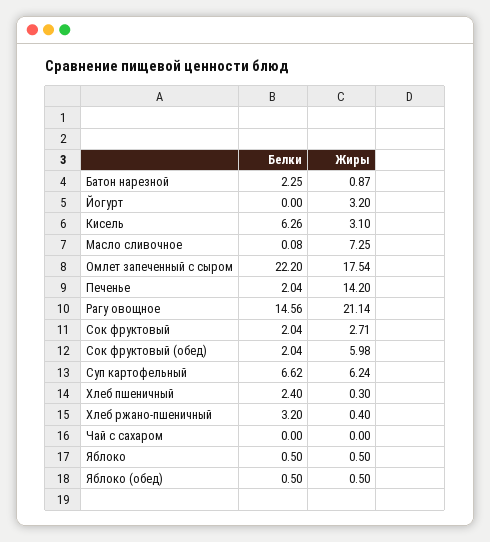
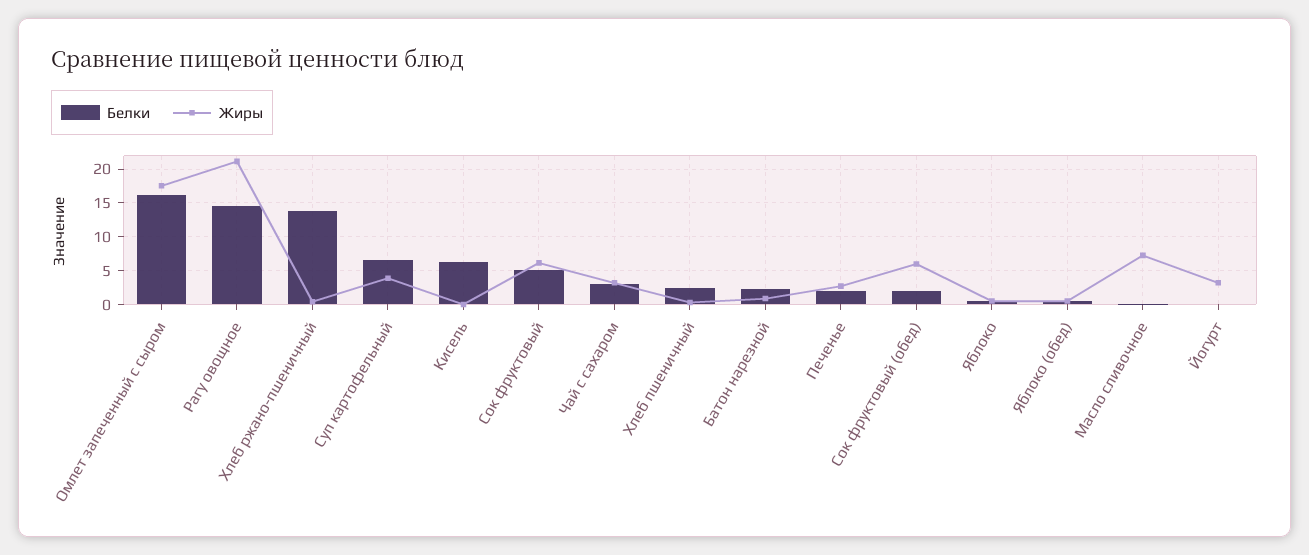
  {
    "Белки": {
      "Батон нарезной": 2.25,
      "Йогурт": 0,
      "Кисель": 6.26,
      "Масло сливочное": 0.08,
-     "Омлет запеченный с сыром": 22.2,
+     "Омлет запеченный с сыром": 16,
      "Печенье": 2.04,
      "Рагу овощное": 14.56,
-     "Сок фруктовый": 2.04,
+     "Сок фруктовый": 5,
      "Сок фруктовый (обед)": 2.04,
      "Суп картофельный": 6.62,
      "Хлеб пшеничный": 2.4,
-     "Хлеб ржано-пшеничный": 3.2,
+     "Хлеб ржано-пшеничный": 14,
-     "Чай с сахаром": 0,
+     "Чай с сахаром": 3,
      "Яблоко": 0.5,
      "Яблоко (обед)": 0.5
    },
    "Жиры": {
      "Батон нарезной": 0.87,
      "Йогурт": 3.2,
-     "Кисель": 3.1,
+     "Кисель": 0,
      "Масло сливочное": 7.25,
      "Омлет запеченный с сыром": 17.54,
-     "Печенье": 14.2,
+     "Печенье": 3,
      "Рагу овощное": 21.14,
-     "Сок фруктовый": 2.71,
+     "Сок фруктовый": 6,
      "Сок фруктовый (обед)": 5.98,
-     "Суп картофельный": 6.24,
+     "Суп картофельный": 4,
      "Хлеб пшеничный": 0.3,
      "Хлеб ржано-пшеничный": 0.4,
-     "Чай с сахаром": 0,
+     "Чай с сахаром": 3,
      "Яблоко": 0.5,
      "Яблоко (обед)": 0.5
    }
  }

